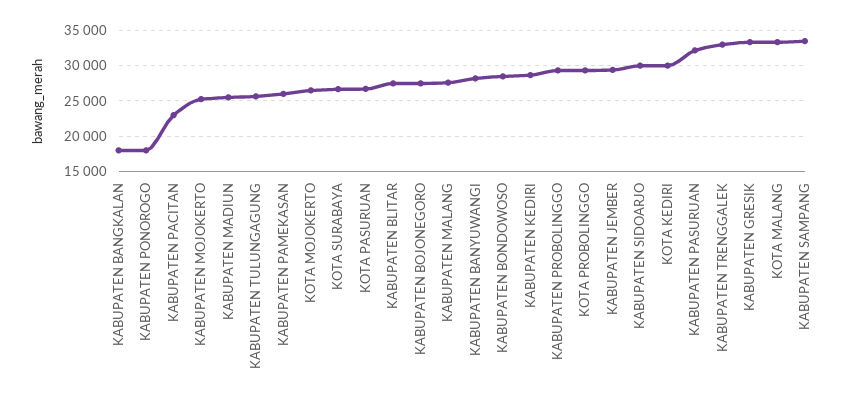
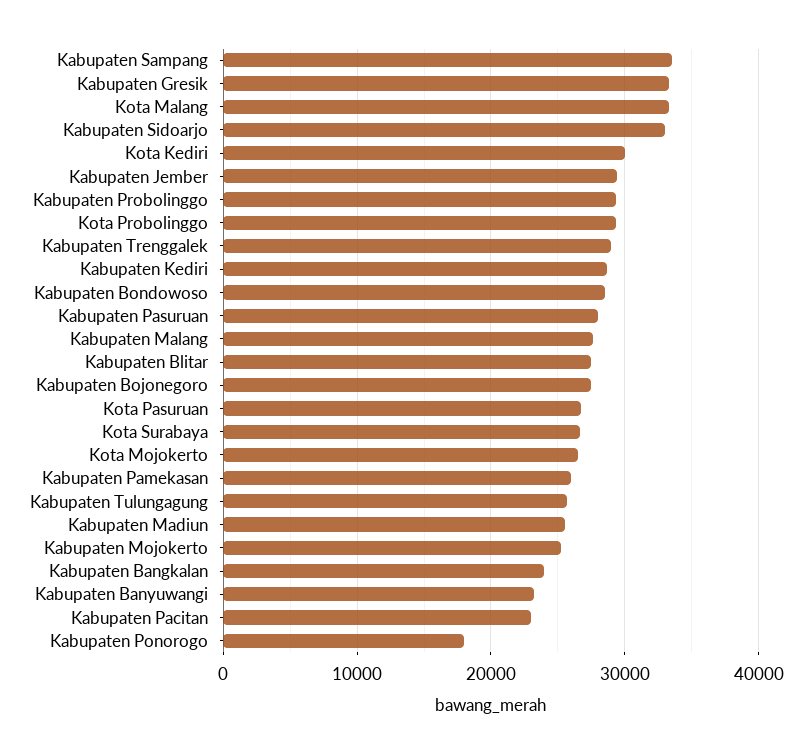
  {
-   "KABUPATEN BANGKALAN": 18000,
+   "KABUPATEN BANGKALAN": 24000,
    "KABUPATEN PONOROGO": 18000,
    "KABUPATEN PACITAN": 23000,
    "KABUPATEN MOJOKERTO": 25000,
    "KABUPATEN MADIUN": 26000,
    "KABUPATEN TULUNGAGUNG": 26000,
    "KABUPATEN PAMEKASAN": 26000,
    "KOTA MOJOKERTO": 27000,
    "KOTA SURABAYA": 27000,
    "KOTA PASURUAN": 27000,
    "KABUPATEN BLITAR": 28000,
    "KABUPATEN BOJONEGORO": 28000,
    "KABUPATEN MALANG": 28000,
-   "KABUPATEN BANYUWANGI": 28000,
+   "KABUPATEN BANYUWANGI": 23000,
    "KABUPATEN BONDOWOSO": 29000,
    "KABUPATEN KEDIRI": 29000,
    "KABUPATEN PROBOLINGGO": 29000,
    "KOTA PROBOLINGGO": 29000,
    "KABUPATEN JEMBER": 29000,
-   "KABUPATEN SIDOARJO": 30000,
+   "KABUPATEN SIDOARJO": 33000,
    "KOTA KEDIRI": 30000,
-   "KABUPATEN PASURUAN": 32000,
+   "KABUPATEN PASURUAN": 28000,
-   "KABUPATEN TRENGGALEK": 33000,
+   "KABUPATEN TRENGGALEK": 29000,
    "KABUPATEN GRESIK": 33000,
    "KOTA MALANG": 33000,
    "KABUPATEN SAMPANG": 34000
  }

